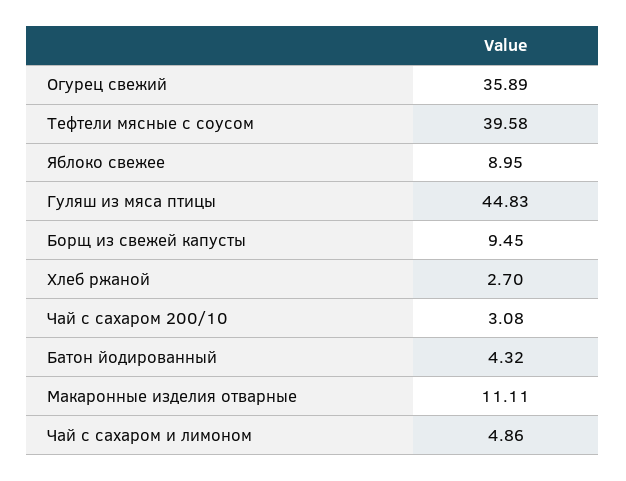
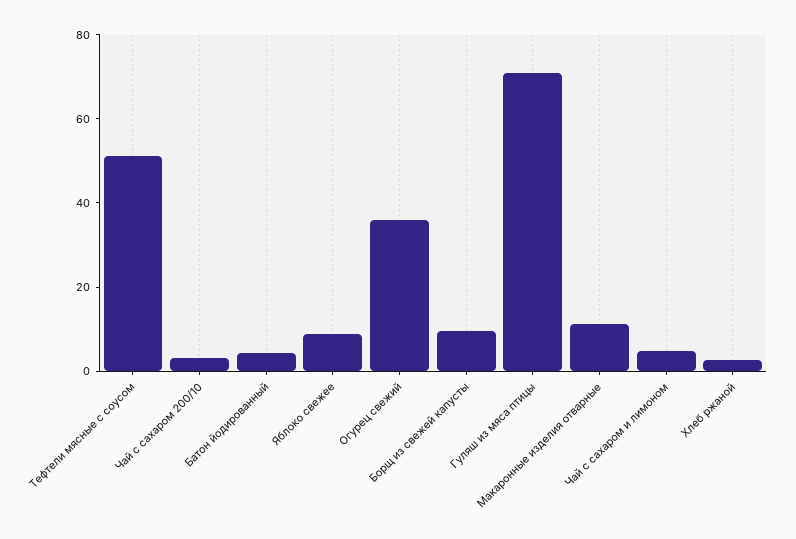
  {
    "Огурец свежий": 35.89,
-   "Тефтели мясные с соусом": 39.58,
+   "Тефтели мясные с соусом": 50,
    "Яблоко свежее": 8.95,
-   "Гуляш из мяса птицы": 44.83,
+   "Гуляш из мяса птицы": 70,
    "Борщ из свежей капусты": 9.45,
    "Хлеб ржаной": 2.7,
    "Чай с сахаром 200/10": 3.08,
    "Батон йодированный": 4.32,
    "Макаронные изделия отварные": 11.11,
    "Чай с сахаром и лимоном": 4.86
  }

